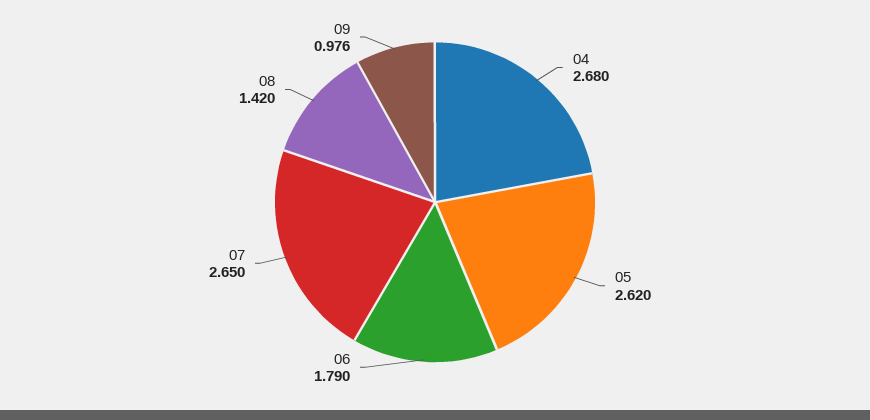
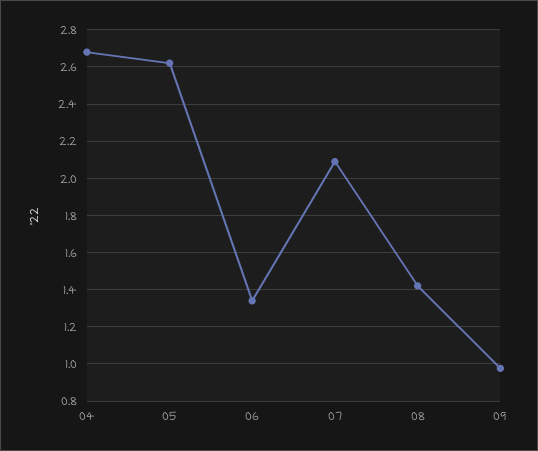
  {
    "04": 2.68,
    "05": 2.62,
-   "06": 1.79,
+   "06": 1.35,
-   "07": 2.65,
+   "07": 2.1,
    "08": 1.42,
    "09": 0.976
  }

